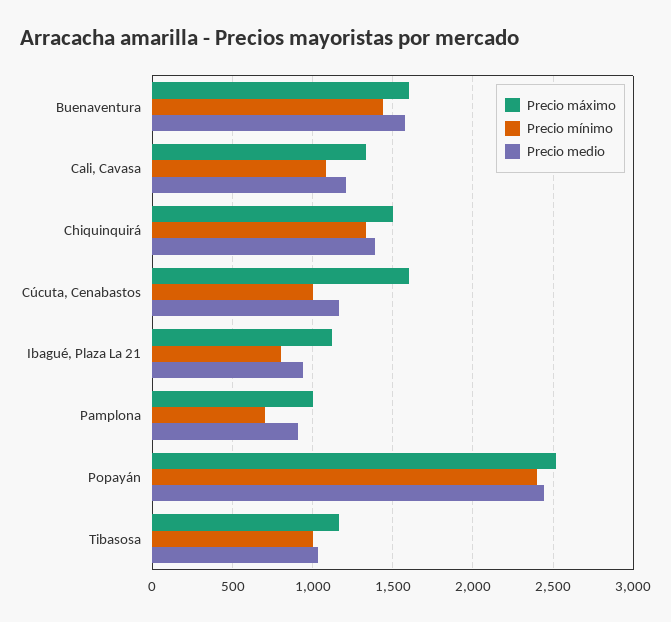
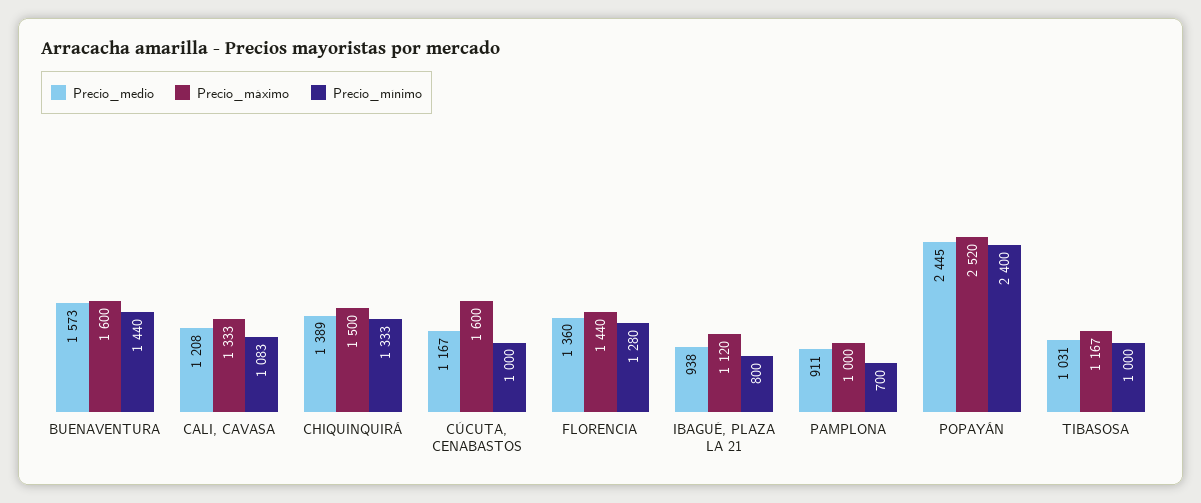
  {
    "Precio máximo": {
      "Buenaventura": 1600,
      "Cali, Cavasa": 1333,
      "Chiquinquirá": 1500,
      "Cúcuta, Cenabastos": 1600,
      "Ibagué, Plaza La 21": 1120,
      "Pamplona": 1000,
      "Popayán": 2520,
-     "Tibasosa": 1167
+     "Tibasosa": 1167,
+     "FLORENCIA": 1440
    },
    "Precio mínimo": {
      "Buenaventura": 1440,
      "Cali, Cavasa": 1083,
      "Chiquinquirá": 1333,
      "Cúcuta, Cenabastos": 1000,
      "Ibagué, Plaza La 21": 800,
      "Pamplona": 700,
      "Popayán": 2400,
-     "Tibasosa": 1000
+     "Tibasosa": 1000,
+     "FLORENCIA": 1280
    },
    "Precio medio": {
      "Buenaventura": 1573,
      "Cali, Cavasa": 1208,
      "Chiquinquirá": 1389,
      "Cúcuta, Cenabastos": 1167,
      "Ibagué, Plaza La 21": 938,
      "Pamplona": 911,
      "Popayán": 2445,
-     "Tibasosa": 1031
+     "Tibasosa": 1031,
+     "FLORENCIA": 1360
    }
  }

